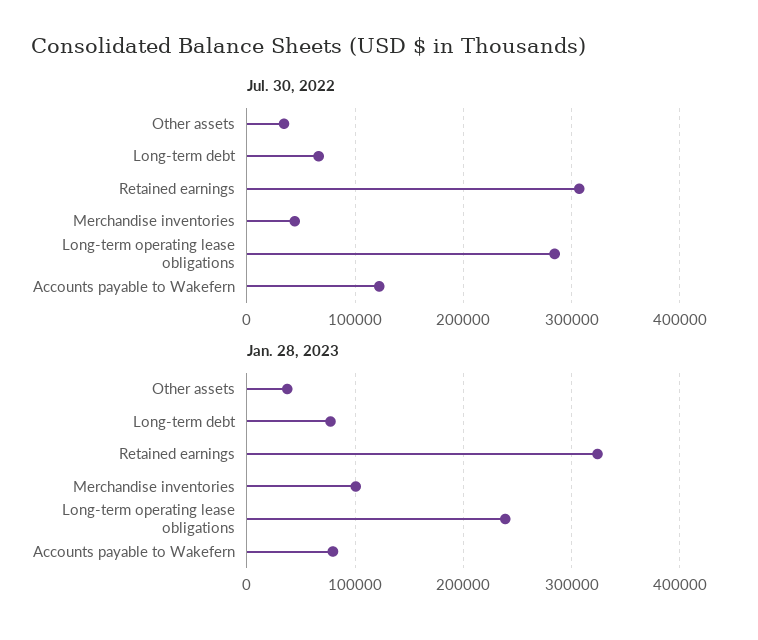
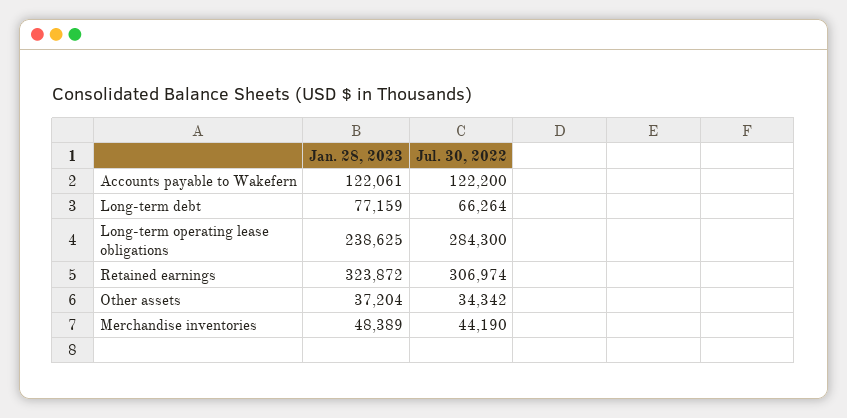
  {
    "Jul. 30, 2022": {
      "Other assets": 34342,
      "Long-term debt": 66264,
      "Retained earnings": 306974,
      "Merchandise inventories": 44190,
      "Long-term operating lease obligations": 284300,
      "Accounts payable to Wakefern": 122200
    },
    "Jan. 28, 2023": {
      "Other assets": 37204,
      "Long-term debt": 77159,
      "Retained earnings": 323872,
-     "Merchandise inventories": 100000,
+     "Merchandise inventories": 48389,
      "Long-term operating lease obligations": 238625,
-     "Accounts payable to Wakefern": 80000
+     "Accounts payable to Wakefern": 122061
    }
  }

